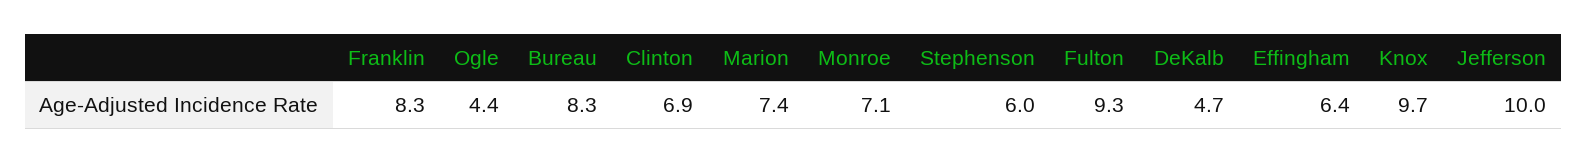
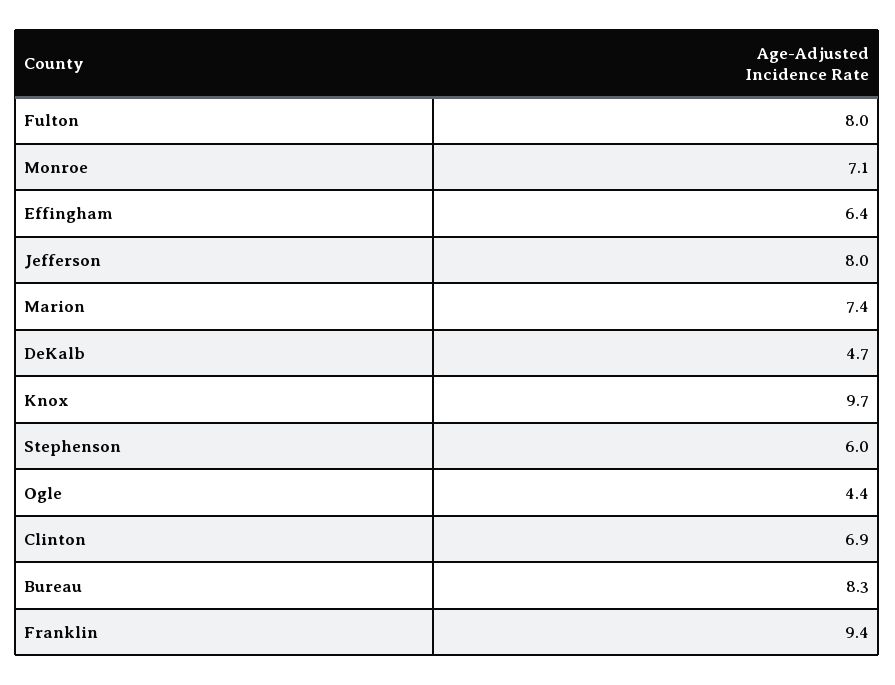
  {
-   "Franklin": 8.3,
+   "Franklin": 9.4,
    "Ogle": 4.4,
    "Bureau": 8.3,
    "Clinton": 6.9,
    "Marion": 7.4,
    "Monroe": 7.1,
    "Stephenson": 6,
-   "Fulton": 9.3,
+   "Fulton": 8,
    "DeKalb": 4.7,
    "Effingham": 6.4,
    "Knox": 9.7,
-   "Jefferson": 10
+   "Jefferson": 8
  }

